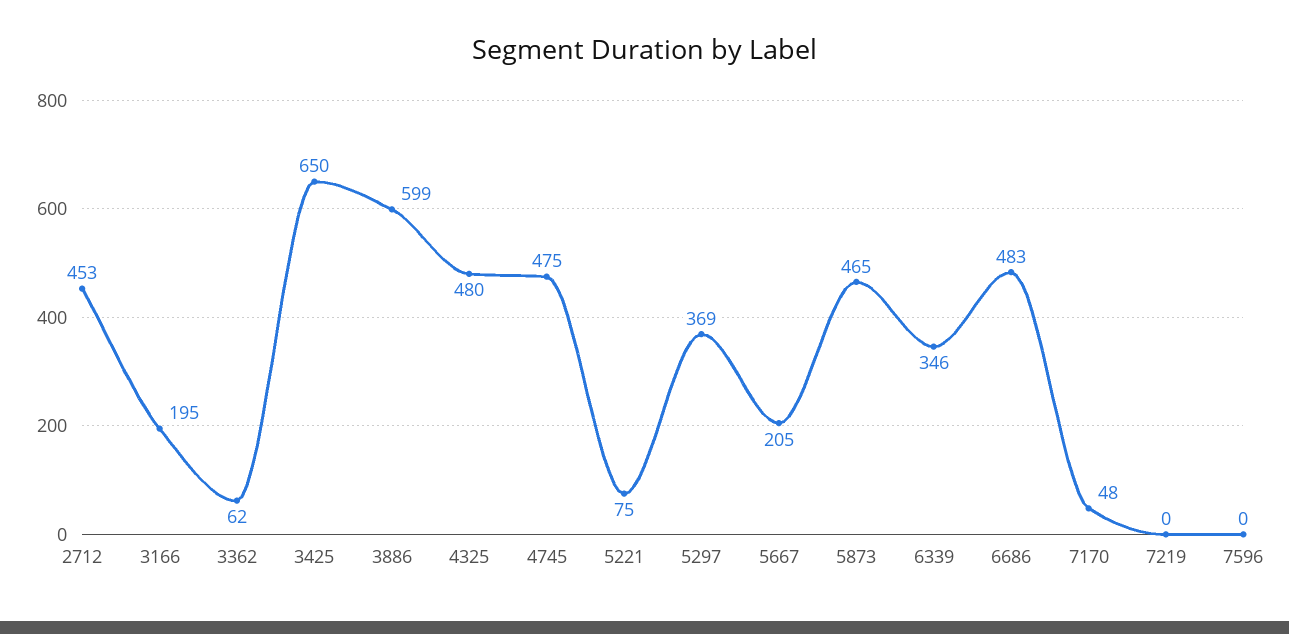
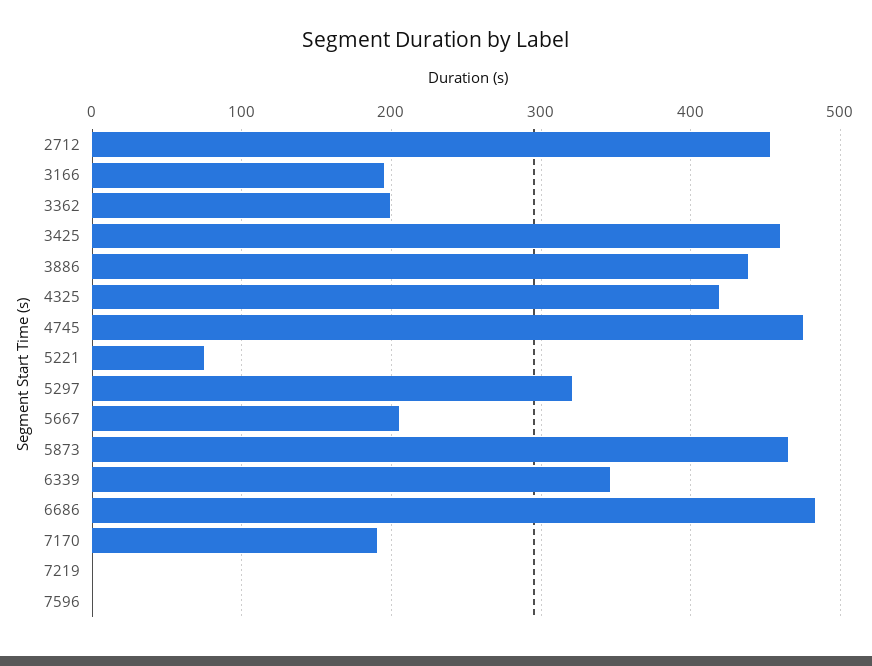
  {
    "2712": 453,
    "3166": 195,
-   "3362": 62,
+   "3362": 200,
-   "3425": 650,
+   "3425": 460,
-   "3886": 599,
+   "3886": 440,
-   "4325": 480,
+   "4325": 420,
    "4745": 475,
    "5221": 75,
-   "5297": 369,
+   "5297": 320,
    "5667": 205,
    "5873": 465,
    "6339": 346,
    "6686": 483,
-   "7170": 48,
+   "7170": 190,
    "7219": 0,
    "7596": 0
  }

